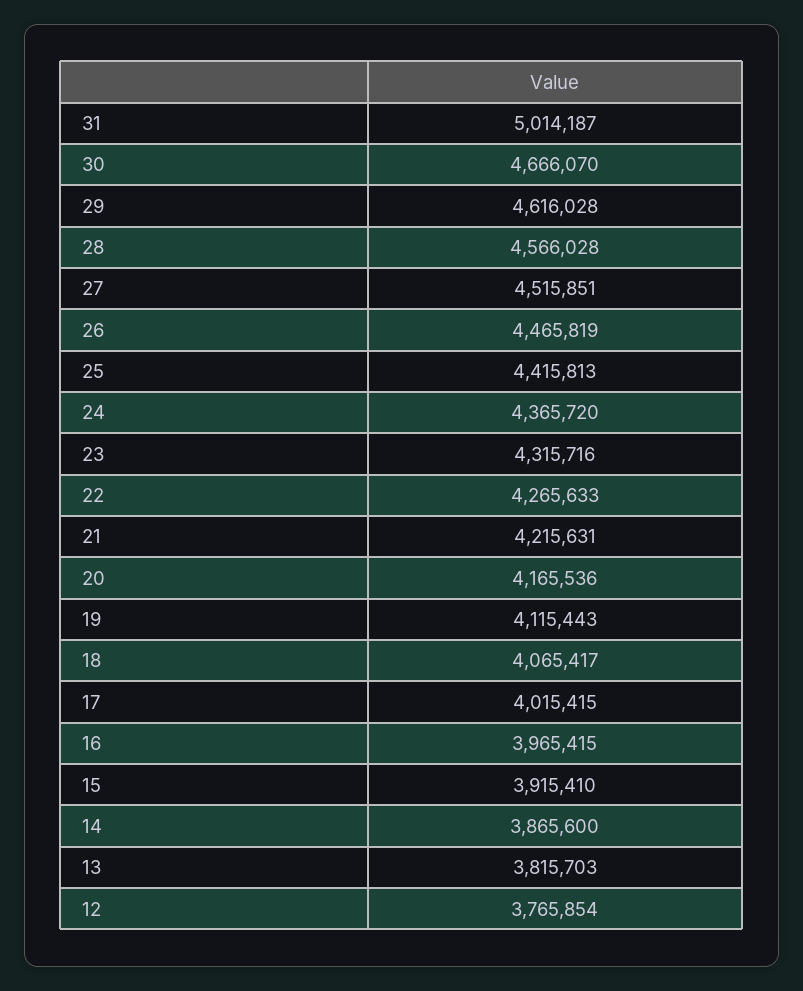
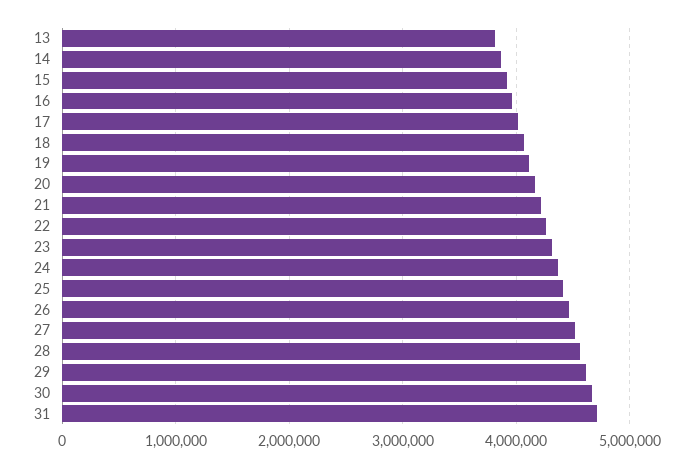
  {
-   "31": 5014187,
+   "31": 4700000,
    "30": 4666070,
    "29": 4616028,
    "28": 4566028,
    "27": 4515851,
    "26": 4465819,
    "25": 4415813,
    "24": 4365720,
    "23": 4315716,
    "22": 4265633,
    "21": 4215631,
    "20": 4165536,
    "19": 4115443,
    "18": 4065417,
    "17": 4015415,
    "16": 3965415,
    "15": 3915410,
    "14": 3865600,
-   "13": 3815703,
+   "13": 3815703
-   "12": 3765854
  }

